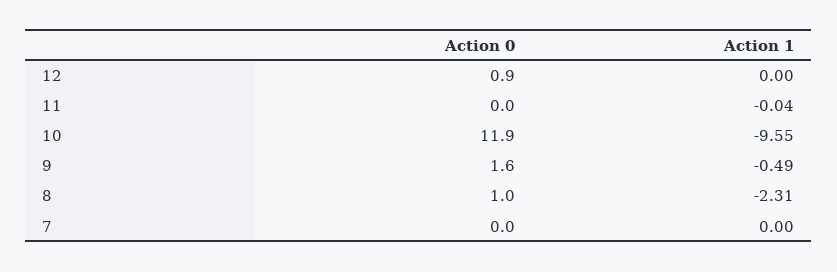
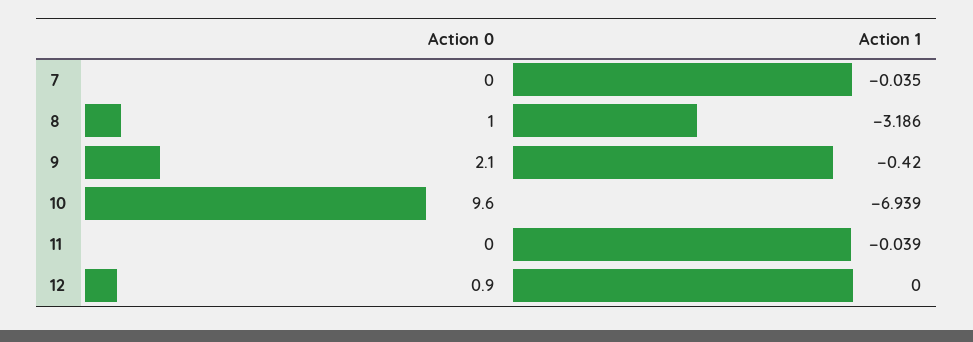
  {
    "Action 0": {
      "12": 0.9,
      "11": 0,
-     "10": 11.9,
+     "10": 9.6,
-     "9": 1.6,
+     "9": 2.1,
      "8": 1,
      "7": 0
    },
    "Action 1": {
      "12": 0,
      "11": -0.039,
-     "10": -9.55,
+     "10": -6.939,
-     "9": -0.49,
+     "9": -0.42,
-     "8": -2.31,
+     "8": -3.186,
-     "7": 0
+     "7": -0.035
    }
  }

